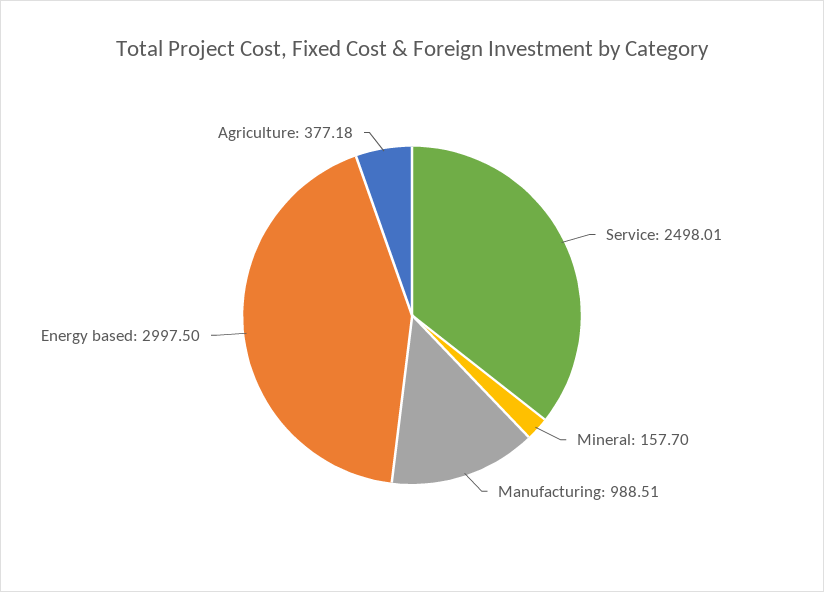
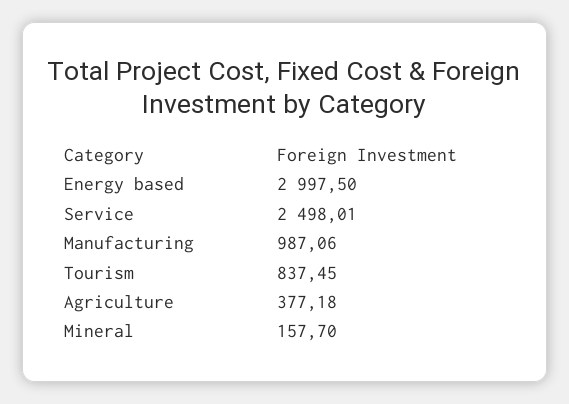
  {
    "Service": 2498.01,
    "Mineral": 157.7,
-   "Manufacturing": 988.51,
+   "Manufacturing": 987.06,
    "Energy based": 2997.5,
-   "Agriculture": 377.18
+   "Agriculture": 377.18,
+   "Tourism": 837.45
  }

